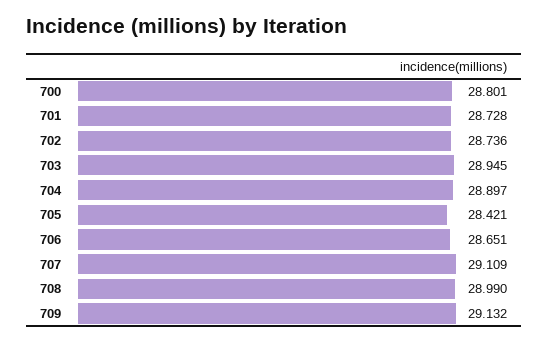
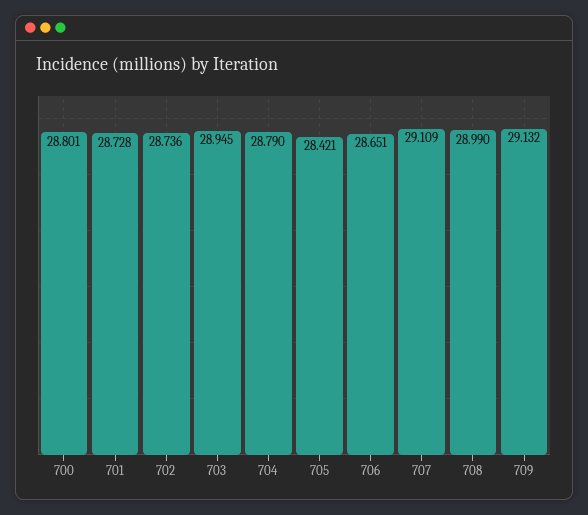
  {
    "700": 28.801,
    "701": 28.728,
    "702": 28.736,
    "703": 28.945,
-   "704": 28.897,
+   "704": 28.79,
    "705": 28.421,
    "706": 28.651,
    "707": 29.109,
    "708": 28.99,
    "709": 29.132
  }

